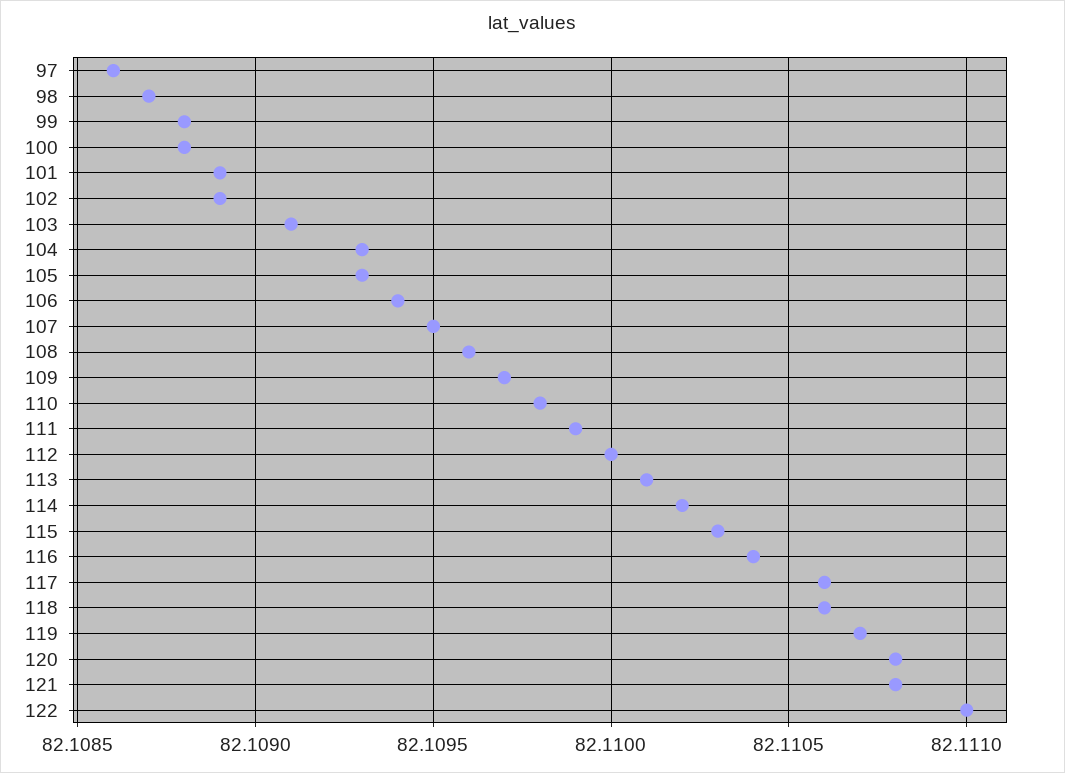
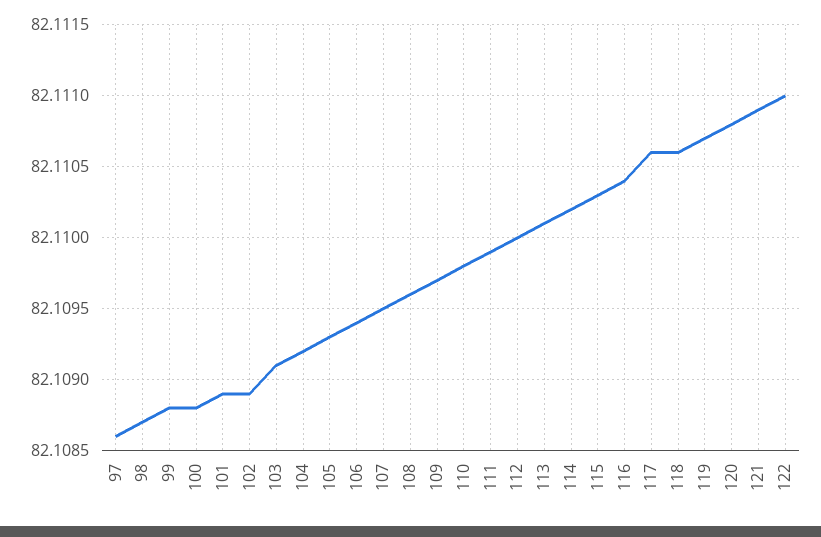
  {
    "97": 82.1086,
    "98": 82.1087,
    "99": 82.1088,
    "100": 82.1088,
    "101": 82.1089,
    "102": 82.1089,
    "103": 82.1091,
-   "104": 82.1093,
+   "104": 82.1092,
    "105": 82.1093,
    "106": 82.1094,
    "107": 82.1095,
    "108": 82.1096,
    "109": 82.1097,
    "110": 82.1098,
    "111": 82.1099,
    "112": 82.11,
    "113": 82.1101,
    "114": 82.1102,
    "115": 82.1103,
    "116": 82.1104,
    "117": 82.1106,
    "118": 82.1106,
    "119": 82.1107,
    "120": 82.1108,
-   "121": 82.1108,
+   "121": 82.1109,
    "122": 82.111
  }

